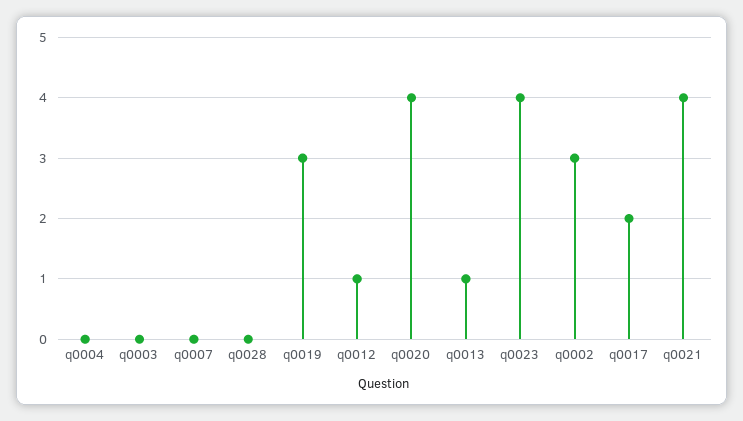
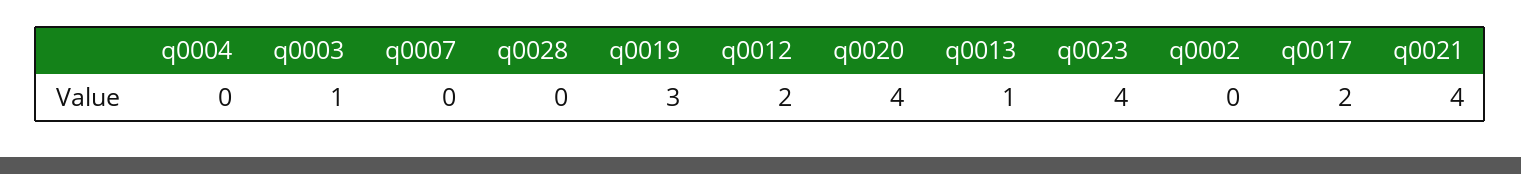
  {
    "q0004": 0,
-   "q0003": 0,
+   "q0003": 1,
    "q0007": 0,
    "q0028": 0,
    "q0019": 3,
-   "q0012": 1,
+   "q0012": 2,
    "q0020": 4,
    "q0013": 1,
    "q0023": 4,
-   "q0002": 3,
+   "q0002": 0,
    "q0017": 2,
    "q0021": 4
  }

